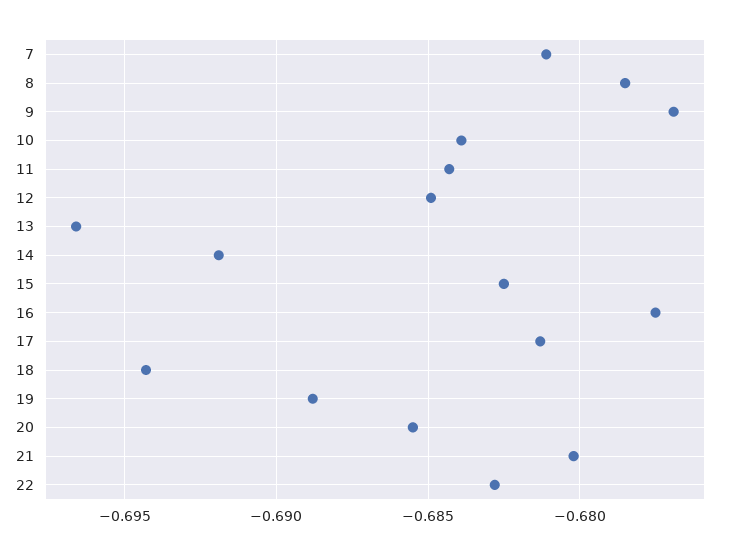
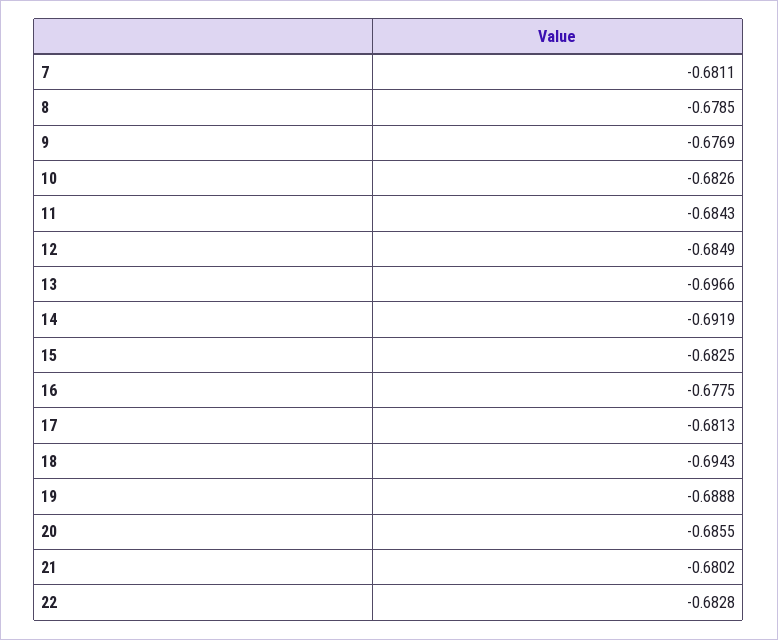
  {
    "7": -0.6811,
    "8": -0.6785,
    "9": -0.6769,
-   "10": -0.684,
+   "10": -0.6826,
    "11": -0.6843,
    "12": -0.6849,
    "13": -0.6966,
    "14": -0.6919,
    "15": -0.6825,
    "16": -0.6775,
    "17": -0.6813,
    "18": -0.6943,
    "19": -0.6888,
    "20": -0.6855,
    "21": -0.6802,
    "22": -0.6828
  }

